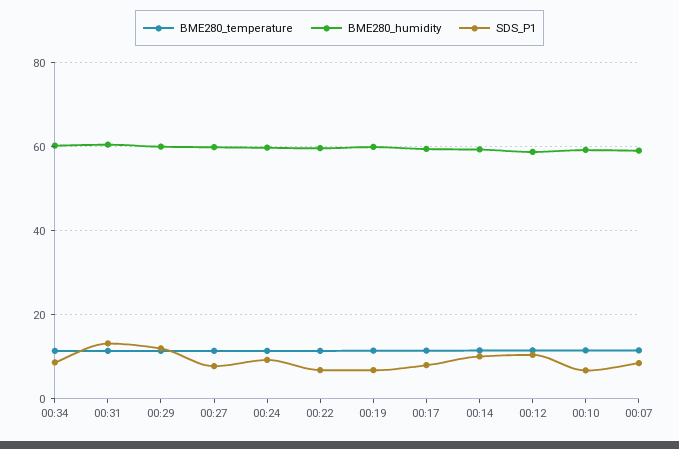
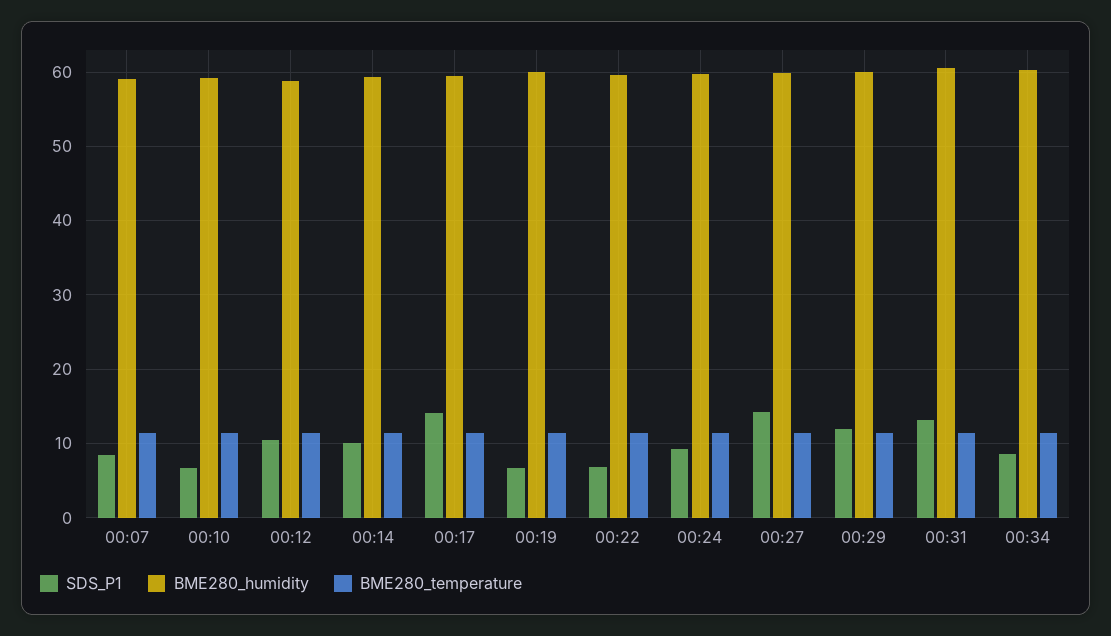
  {
    "BME280_temperature": {
      "00:34": 11,
      "00:31": 11,
      "00:29": 11,
      "00:27": 11,
      "00:24": 11,
      "00:22": 11,
      "00:19": 11,
      "00:17": 11,
      "00:14": 11,
      "00:12": 11,
      "00:10": 11,
      "00:07": 11
    },
    "BME280_humidity": {
      "00:34": 60,
      "00:31": 61,
      "00:29": 60,
      "00:27": 60,
      "00:24": 60,
      "00:22": 60,
      "00:19": 60,
      "00:17": 59,
      "00:14": 59,
      "00:12": 59,
      "00:10": 59,
      "00:07": 59
    },
    "SDS_P1": {
      "00:34": 9,
      "00:31": 13,
      "00:29": 12,
-     "00:27": 8,
+     "00:27": 14,
      "00:24": 9,
      "00:22": 7,
      "00:19": 7,
-     "00:17": 8,
+     "00:17": 14,
      "00:14": 10,
      "00:12": 10,
      "00:10": 7,
      "00:07": 8
    }
  }

